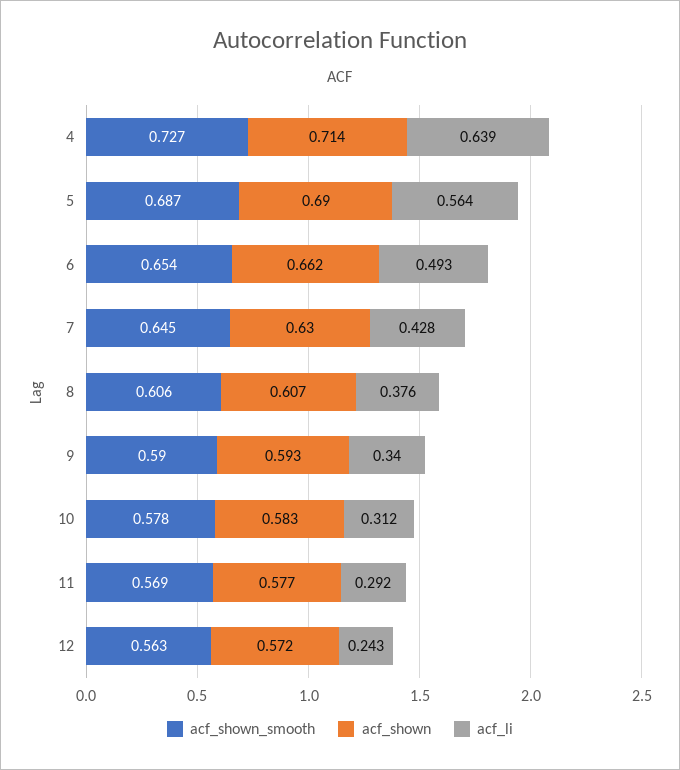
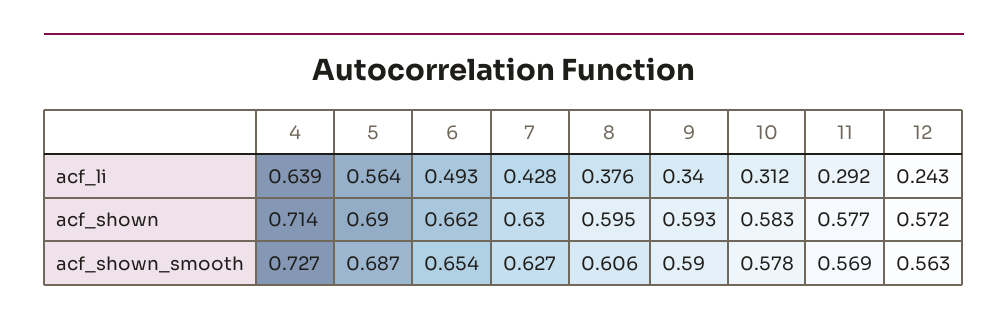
  {
    "acf_shown_smooth": {
      "4": 0.727,
      "5": 0.687,
      "6": 0.654,
-     "7": 0.645,
+     "7": 0.627,
      "8": 0.606,
      "9": 0.59,
      "10": 0.578,
      "11": 0.569,
      "12": 0.563
    },
    "acf_shown": {
      "4": 0.714,
      "5": 0.69,
      "6": 0.662,
      "7": 0.63,
-     "8": 0.607,
+     "8": 0.595,
      "9": 0.593,
      "10": 0.583,
      "11": 0.577,
      "12": 0.572
    },
    "acf_li": {
      "4": 0.639,
      "5": 0.564,
      "6": 0.493,
      "7": 0.428,
      "8": 0.376,
      "9": 0.34,
      "10": 0.312,
      "11": 0.292,
      "12": 0.243
    }
  }

